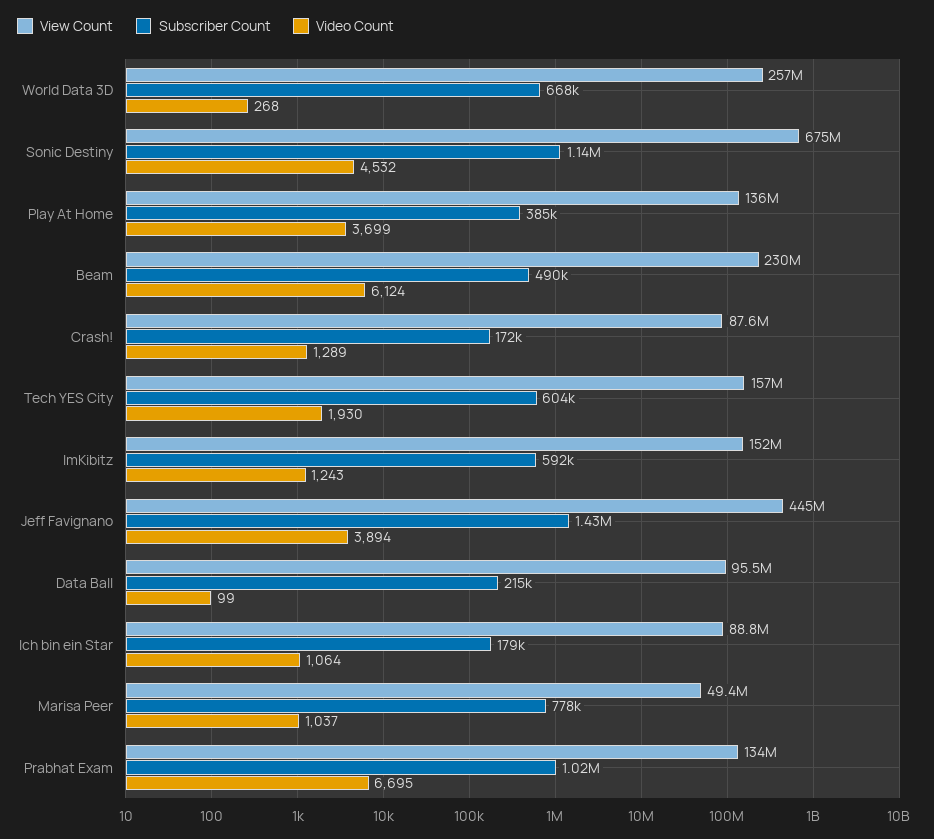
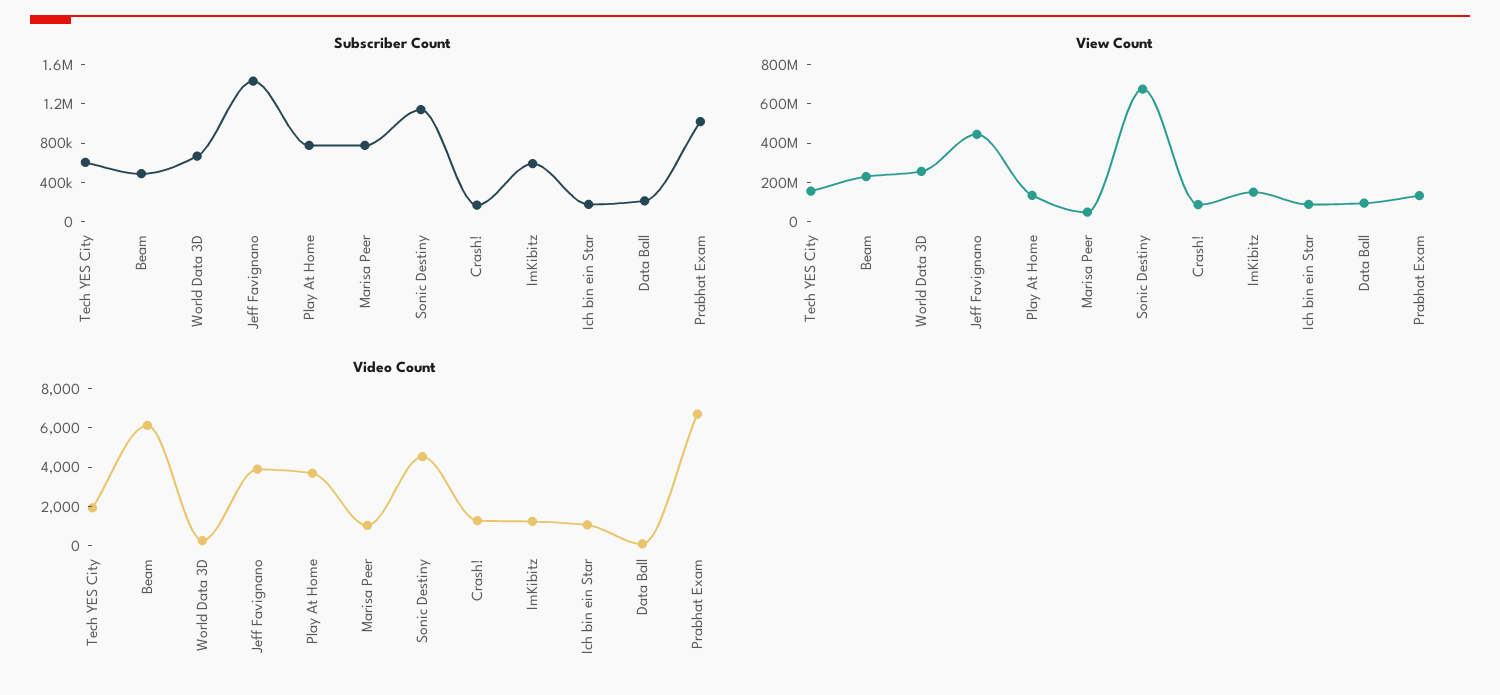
  {
    "View Count": {
      "World Data 3D": 257000000,
      "Sonic Destiny": 675000000,
      "Play At Home": 136000000,
      "Beam": 230000000,
      "Crash!": 87600000,
      "Tech YES City": 157000000,
      "ImKibitz": 152000000,
      "Jeff Favignano": 445000000,
      "Data Ball": 95500000,
      "Ich bin ein Star": 88800000,
      "Marisa Peer": 49400000,
      "Prabhat Exam": 134000000
    },
    "Subscriber Count": {
      "World Data 3D": 668000,
      "Sonic Destiny": 1140000,
-     "Play At Home": 385000,
+     "Play At Home": 800000,
      "Beam": 490000,
      "Crash!": 172000,
      "Tech YES City": 604000,
      "ImKibitz": 592000,
      "Jeff Favignano": 1430000,
      "Data Ball": 215000,
      "Ich bin ein Star": 179000,
      "Marisa Peer": 778000,
      "Prabhat Exam": 1020000
    },
    "Video Count": {
      "World Data 3D": 268,
      "Sonic Destiny": 4532,
      "Play At Home": 3699,
      "Beam": 6124,
      "Crash!": 1289,
      "Tech YES City": 1930,
      "ImKibitz": 1243,
      "Jeff Favignano": 3894,
      "Data Ball": 99,
      "Ich bin ein Star": 1064,
      "Marisa Peer": 1037,
      "Prabhat Exam": 6695
    }
  }

